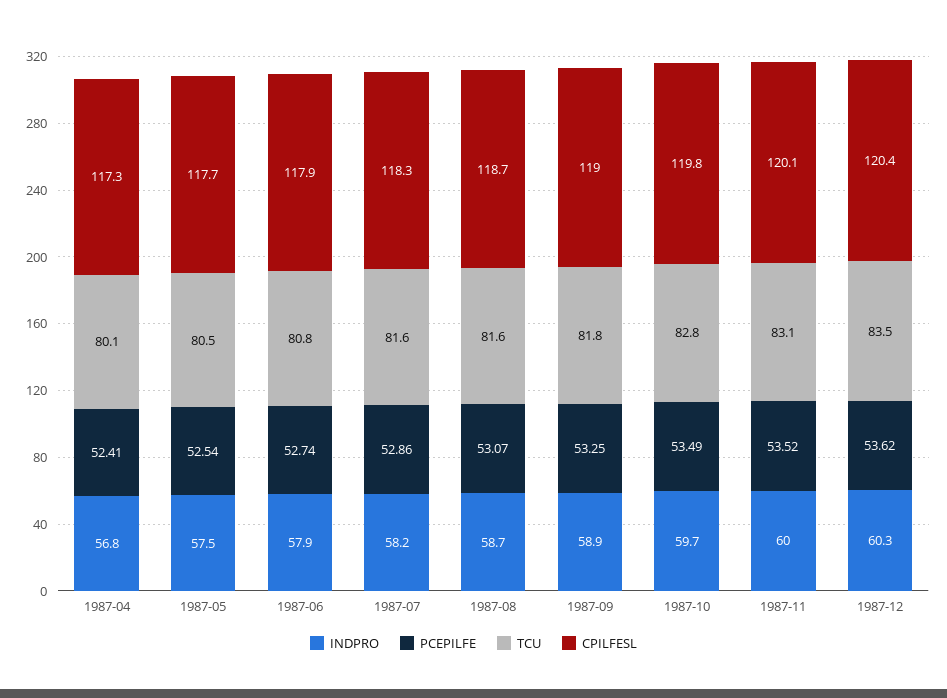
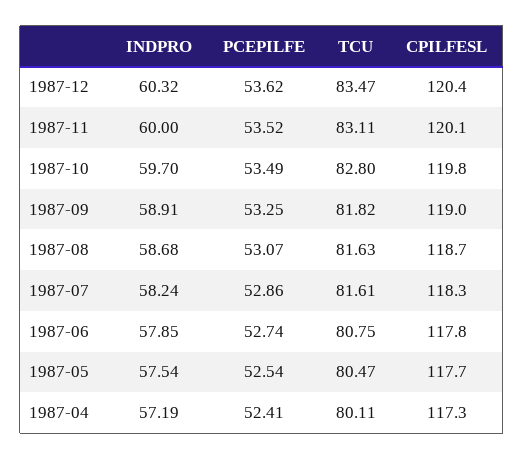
  {
    "INDPRO": {
-     "1987-04": 56.8,
+     "1987-04": 57.19,
      "1987-05": 57.54,
      "1987-06": 57.85,
      "1987-07": 58.24,
      "1987-08": 58.68,
      "1987-09": 58.91,
      "1987-10": 59.7,
      "1987-11": 60,
      "1987-12": 60.32
    },
    "PCEPILFE": {
      "1987-04": 52.41,
      "1987-05": 52.54,
      "1987-06": 52.74,
      "1987-07": 52.86,
      "1987-08": 53.07,
      "1987-09": 53.25,
      "1987-10": 53.49,
      "1987-11": 53.52,
      "1987-12": 53.62
    },
    "TCU": {
      "1987-04": 80.11,
      "1987-05": 80.47,
      "1987-06": 80.75,
      "1987-07": 81.61,
      "1987-08": 81.63,
      "1987-09": 81.82,
      "1987-10": 82.8,
      "1987-11": 83.11,
      "1987-12": 83.47
    },
    "CPILFESL": {
      "1987-04": 117.3,
      "1987-05": 117.7,
-     "1987-06": 117.9,
+     "1987-06": 117.8,
      "1987-07": 118.3,
      "1987-08": 118.7,
      "1987-09": 119,
      "1987-10": 119.8,
      "1987-11": 120.1,
      "1987-12": 120.4
    }
  }

